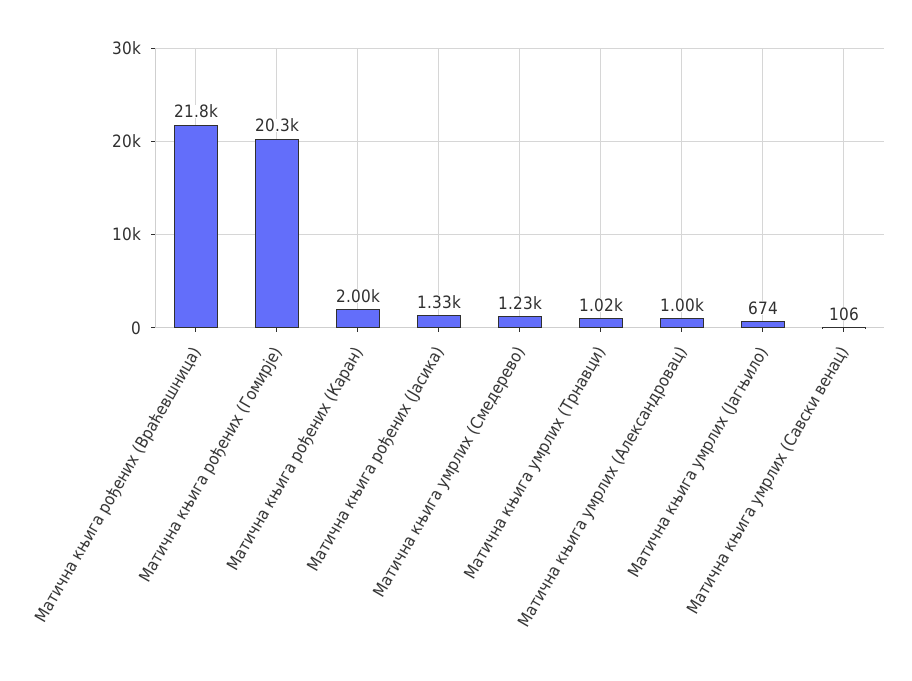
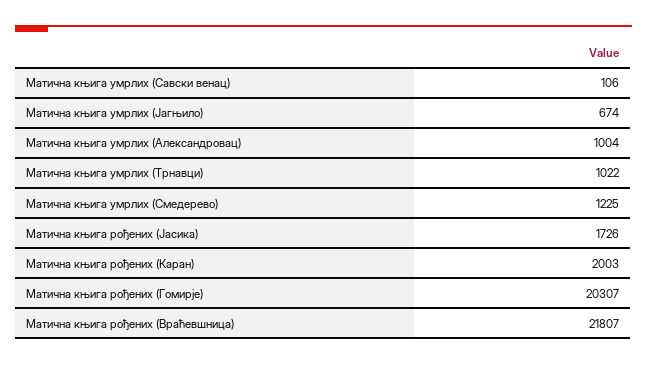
  {
    "Матична књига рођених (Враћевшница)": 21807,
    "Матична књига рођених (Гомирје)": 20307,
    "Матична књига рођених (Каран)": 2003,
-   "Матична књига рођених (Јасика)": 1330,
+   "Матична књига рођених (Јасика)": 1726,
    "Матична књига умрлих (Смедерево)": 1225,
    "Матична књига умрлих (Трнавци)": 1022,
    "Матична књига умрлих (Александровац)": 1004,
    "Матична књига умрлих (Јагњило)": 674,
    "Матична књига умрлих (Савски венац)": 106
  }

